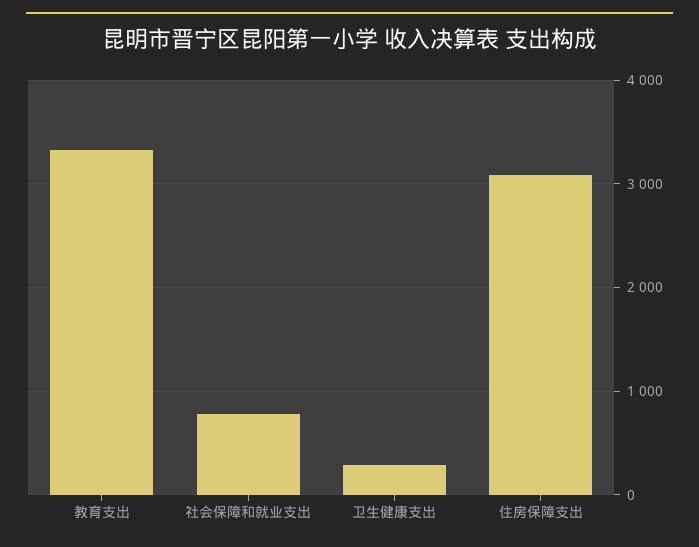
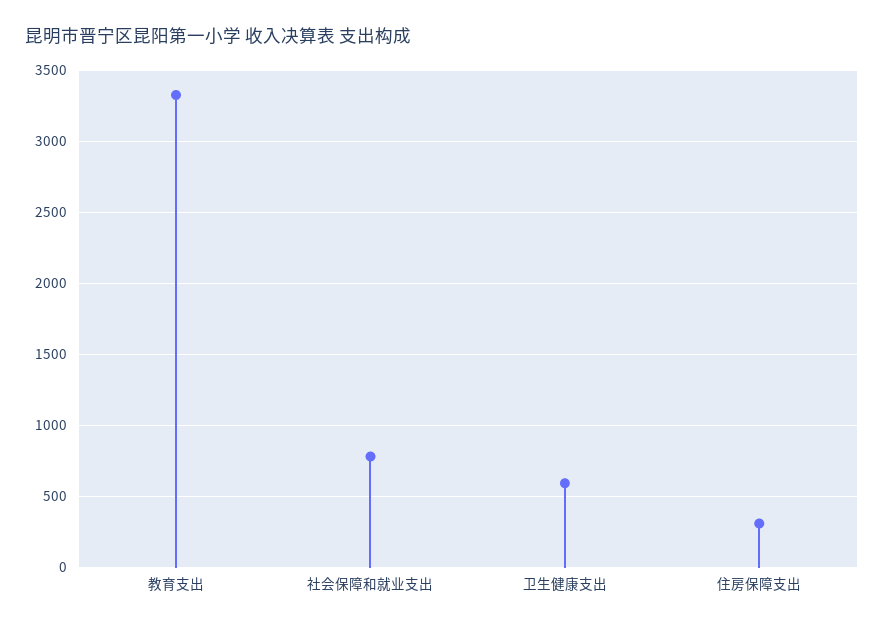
  {
    "教育支出": 3300,
    "社会保障和就业支出": 800,
-   "卫生健康支出": 300,
+   "卫生健康支出": 600,
-   "住房保障支出": 3100
+   "住房保障支出": 300
  }

